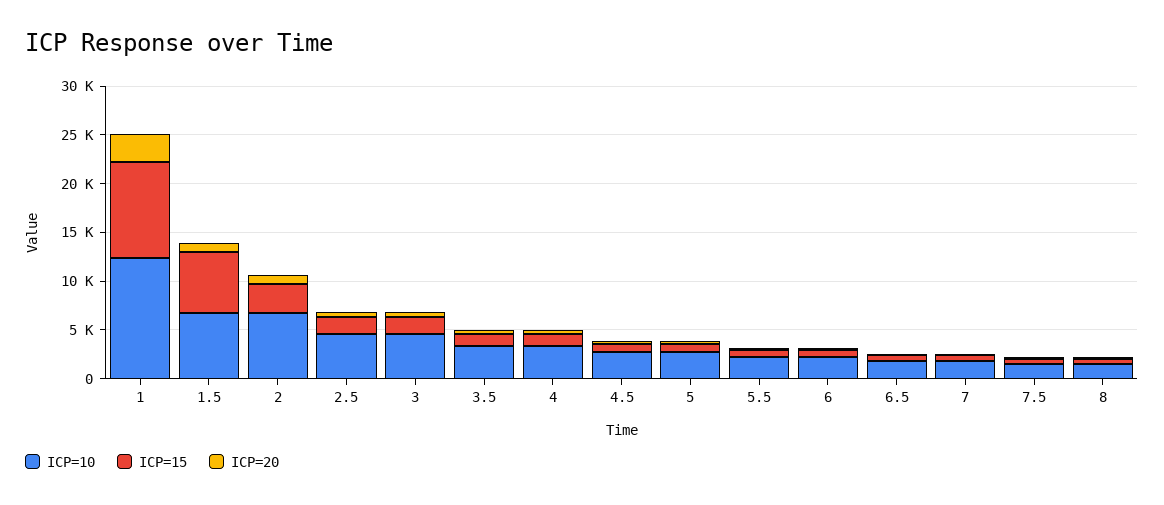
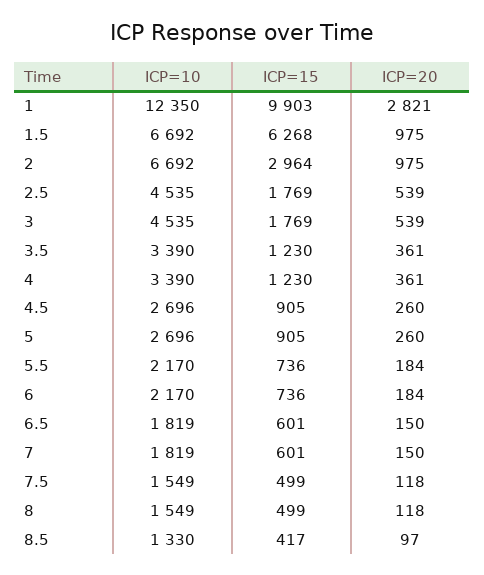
  {
    "ICP=10": {
      "1": 12350,
      "1.5": 6692,
      "2": 6692,
      "2.5": 4535,
      "3": 4535,
      "3.5": 3390,
      "4": 3390,
      "4.5": 2696,
      "5": 2696,
      "5.5": 2170,
      "6": 2170,
      "6.5": 1819,
      "7": 1819,
      "7.5": 1549,
-     "8": 1549
+     "8": 1549,
+     "8.5": 1330
    },
    "ICP=15": {
      "1": 9903,
      "1.5": 6268,
      "2": 2964,
      "2.5": 1769,
      "3": 1769,
      "3.5": 1230,
      "4": 1230,
      "4.5": 905,
      "5": 905,
      "5.5": 736,
      "6": 736,
      "6.5": 601,
      "7": 601,
      "7.5": 499,
-     "8": 499
+     "8": 499,
+     "8.5": 417
    },
    "ICP=20": {
      "1": 2821,
      "1.5": 975,
      "2": 975,
      "2.5": 539,
      "3": 539,
      "3.5": 361,
      "4": 361,
      "4.5": 260,
      "5": 260,
      "5.5": 184,
      "6": 184,
      "6.5": 150,
      "7": 150,
      "7.5": 118,
-     "8": 118
+     "8": 118,
+     "8.5": 97
    }
  }

